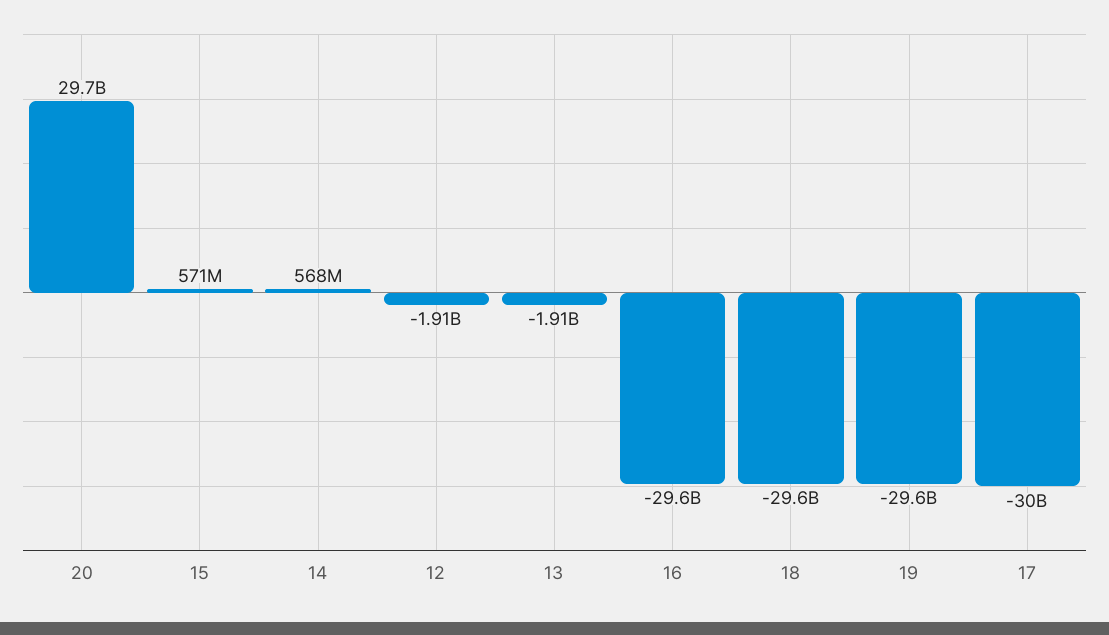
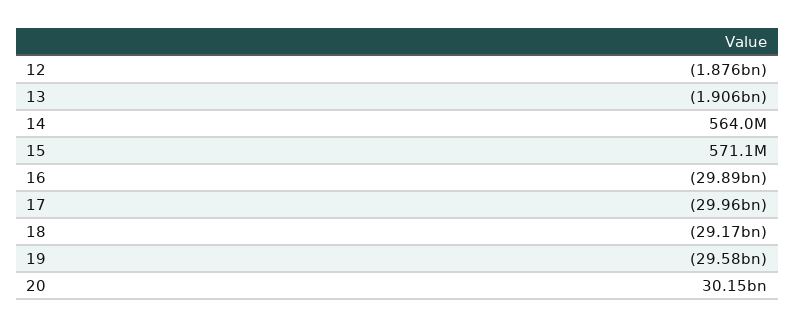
  {
-   "20": 29700000000,
+   "20": 30150000000,
    "15": 571100000,
-   "14": 568000000,
+   "14": 564000000,
-   "12": -1910000000,
+   "12": -1876000000,
    "13": -1906000000,
-   "16": -29600000000,
+   "16": -29890000000,
-   "18": -29600000000,
+   "18": -29170000000,
    "19": -29580000000,
    "17": -29960000000
  }

